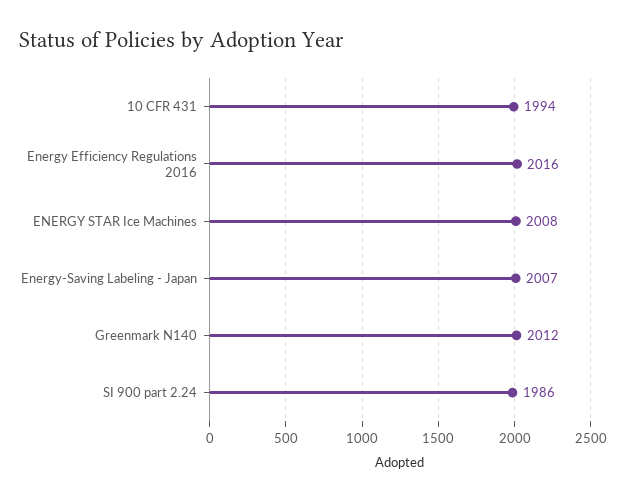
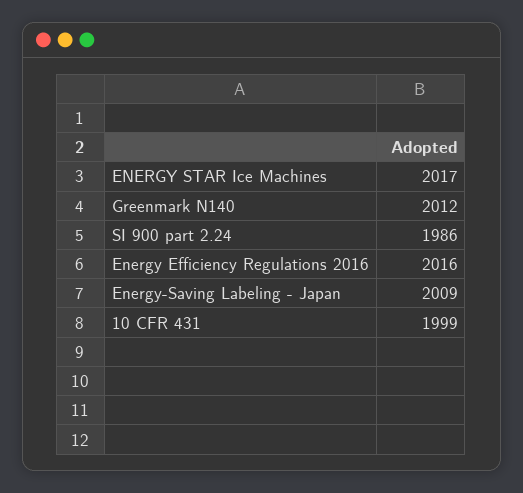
  {
-   "10 CFR 431": 1994,
+   "10 CFR 431": 1999,
    "Energy Efficiency Regulations 2016": 2016,
-   "ENERGY STAR Ice Machines": 2008,
+   "ENERGY STAR Ice Machines": 2017,
-   "Energy-Saving Labeling - Japan": 2007,
+   "Energy-Saving Labeling - Japan": 2009,
    "Greenmark N140": 2012,
    "SI 900 part 2.24": 1986
  }

